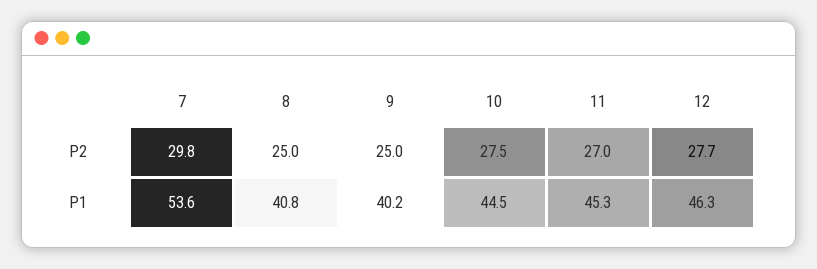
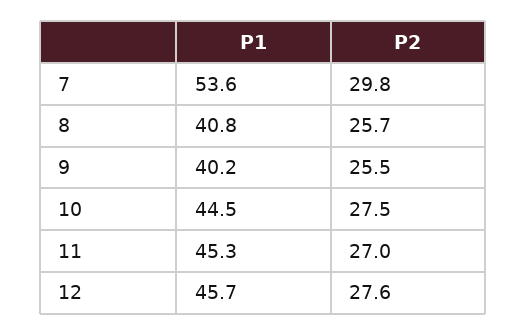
  {
    "7": {
      "P2": 29.8,
      "P1": 53.6
    },
    "8": {
-     "P2": 25,
+     "P2": 25.7,
      "P1": 40.8
    },
    "9": {
-     "P2": 25,
+     "P2": 25.5,
      "P1": 40.2
    },
    "10": {
      "P2": 27.5,
      "P1": 44.5
    },
    "11": {
      "P2": 27,
      "P1": 45.3
    },
    "12": {
-     "P2": 27.7,
+     "P2": 27.6,
-     "P1": 46.3
+     "P1": 45.7
    }
  }

